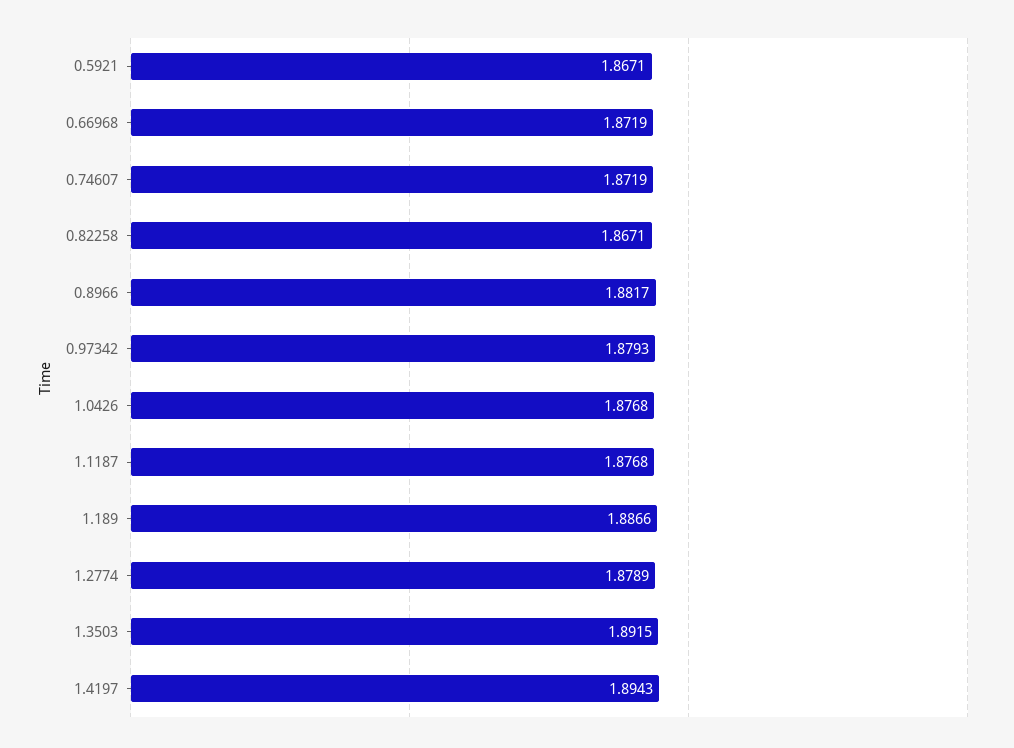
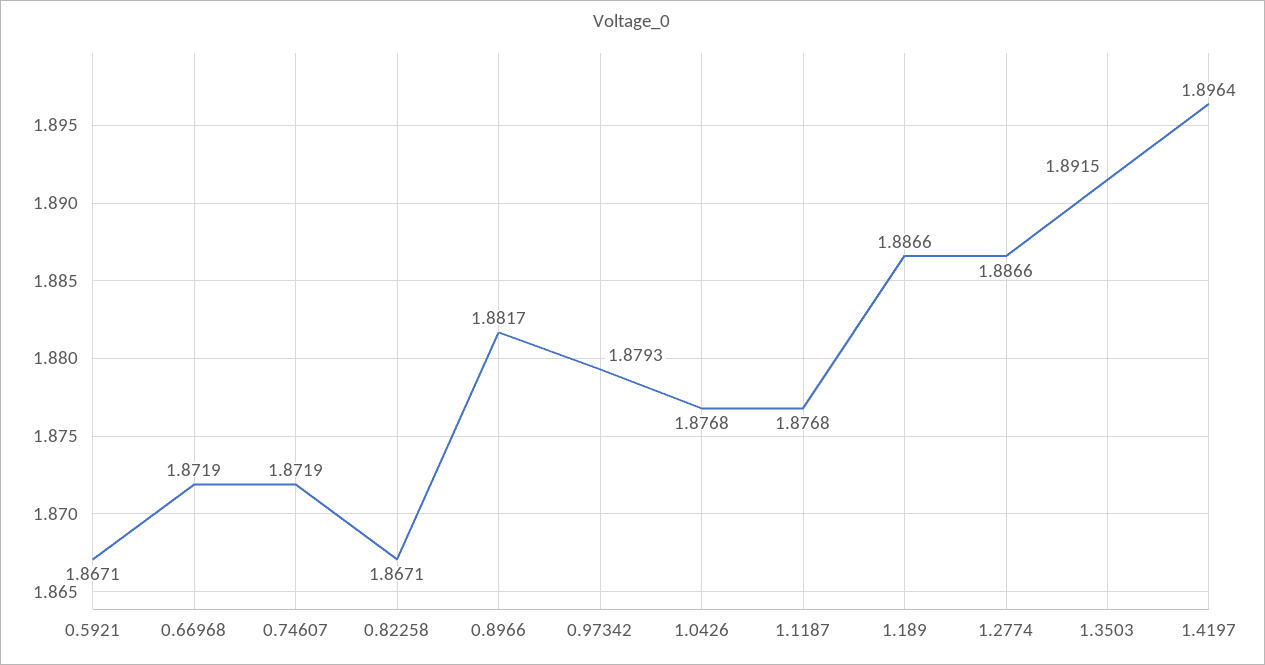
  {
    "0.5921": 1.8671,
    "0.66968": 1.8719,
    "0.74607": 1.8719,
    "0.82258": 1.8671,
    "0.8966": 1.8817,
    "0.97342": 1.8793,
    "1.0426": 1.8768,
    "1.1187": 1.8768,
    "1.189": 1.8866,
-   "1.2774": 1.8789,
+   "1.2774": 1.8866,
    "1.3503": 1.8915,
-   "1.4197": 1.8943
+   "1.4197": 1.8964
  }

